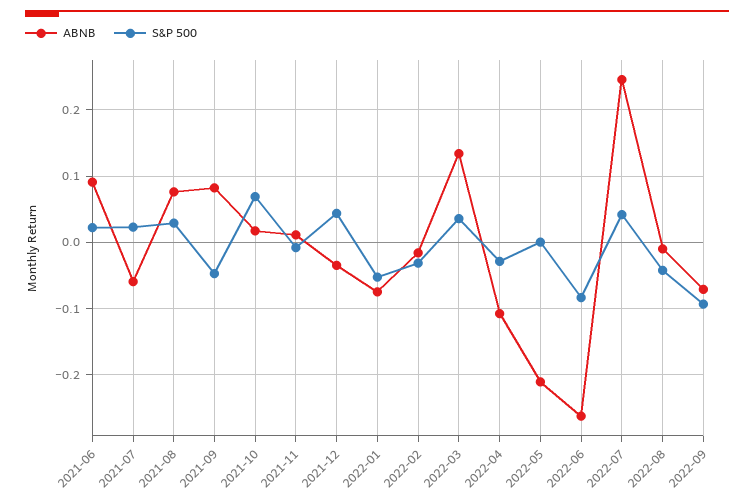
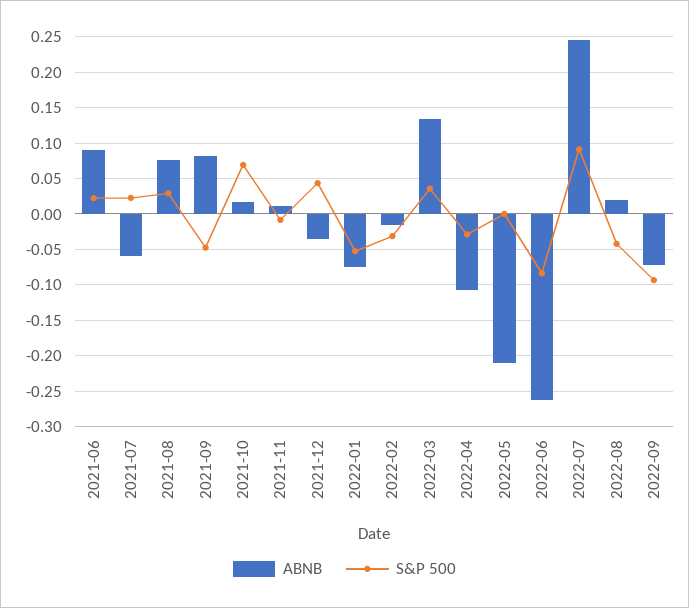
  {
    "ABNB": {
      "2021-06": 0.09,
      "2021-07": -0.06,
      "2021-08": 0.08,
      "2021-09": 0.08,
      "2021-10": 0.02,
      "2021-11": 0.01,
      "2021-12": -0.04,
      "2022-01": -0.08,
      "2022-02": -0.02,
      "2022-03": 0.13,
      "2022-04": -0.11,
      "2022-05": -0.21,
      "2022-06": -0.26,
      "2022-07": 0.25,
-     "2022-08": -0.01,
+     "2022-08": 0.02,
      "2022-09": -0.07
    },
    "S&P 500": {
      "2021-06": 0.02,
      "2021-07": 0.02,
      "2021-08": 0.03,
      "2021-09": -0.05,
      "2021-10": 0.07,
      "2021-11": -0.01,
      "2021-12": 0.04,
      "2022-01": -0.05,
      "2022-02": -0.03,
      "2022-03": 0.04,
      "2022-04": -0.03,
      "2022-05": 0,
      "2022-06": -0.08,
-     "2022-07": 0.04,
+     "2022-07": 0.09,
      "2022-08": -0.04,
      "2022-09": -0.09
    }
  }

